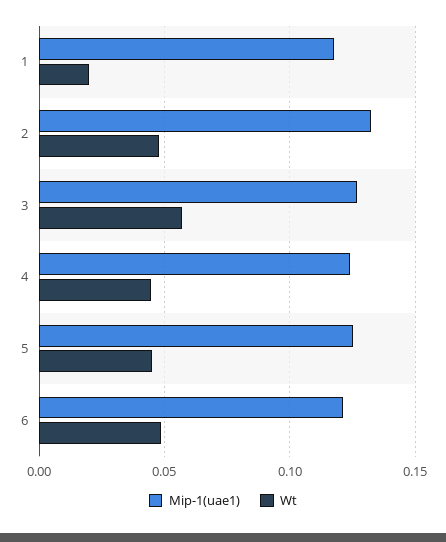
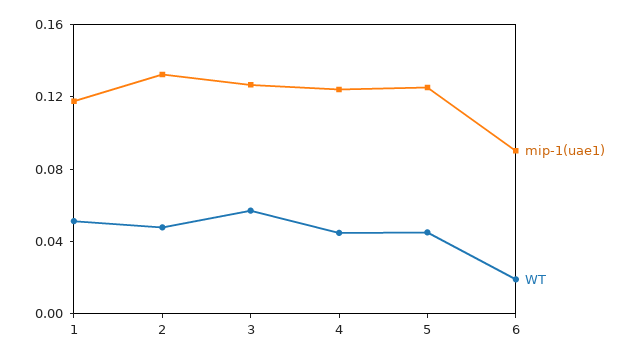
  {
    "Mip-1(uae1)": {
      "1": 0.12,
      "2": 0.13,
      "3": 0.125,
      "4": 0.125,
      "5": 0.125,
-     "6": 0.12
+     "6": 0.09
    },
    "Wt": {
-     "1": 0.02,
+     "1": 0.05,
      "2": 0.05,
      "3": 0.055,
      "4": 0.045,
      "5": 0.045,
-     "6": 0.05
+     "6": 0.02
    }
  }

